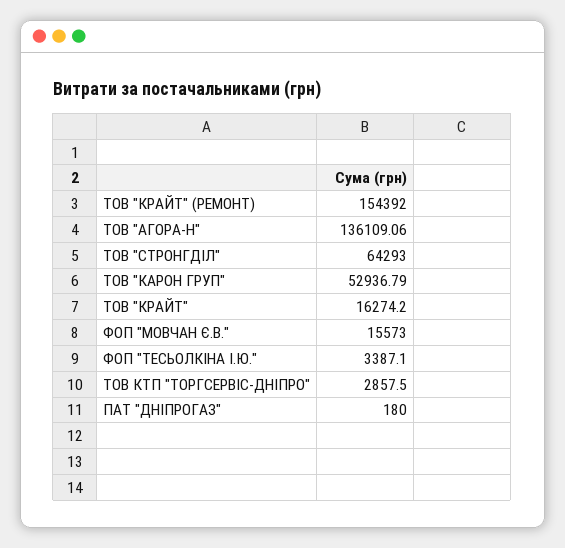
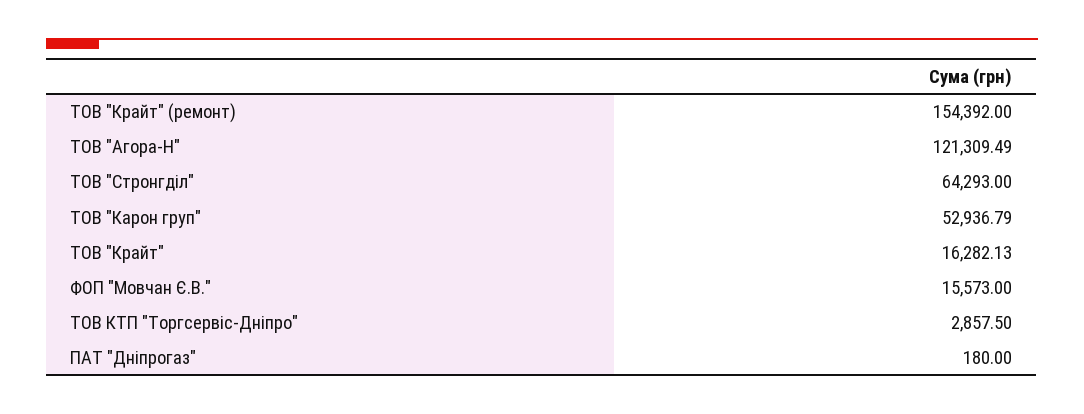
  {
    "ТОВ \"КРАЙТ\" (РЕМОНТ)": 154392,
-   "ТОВ \"АГОРА-Н\"": 136109.06,
+   "ТОВ \"АГОРА-Н\"": 121309.49,
    "ТОВ \"СТРОНГДІЛ\"": 64293,
    "ТОВ \"КАРОН ГРУП\"": 52936.79,
-   "ТОВ \"КРАЙТ\"": 16274.2,
+   "ТОВ \"КРАЙТ\"": 16282.13,
    "ФОП \"МОВЧАН Є.В.\"": 15573,
-   "ФОП \"ТЕСЬОЛКІНА І.Ю.\"": 3387.1,
    "ТОВ КТП \"ТОРГСЕРВІС-ДНІПРО\"": 2857.5,
    "ПАТ \"ДНІПРОГАЗ\"": 180
  }

